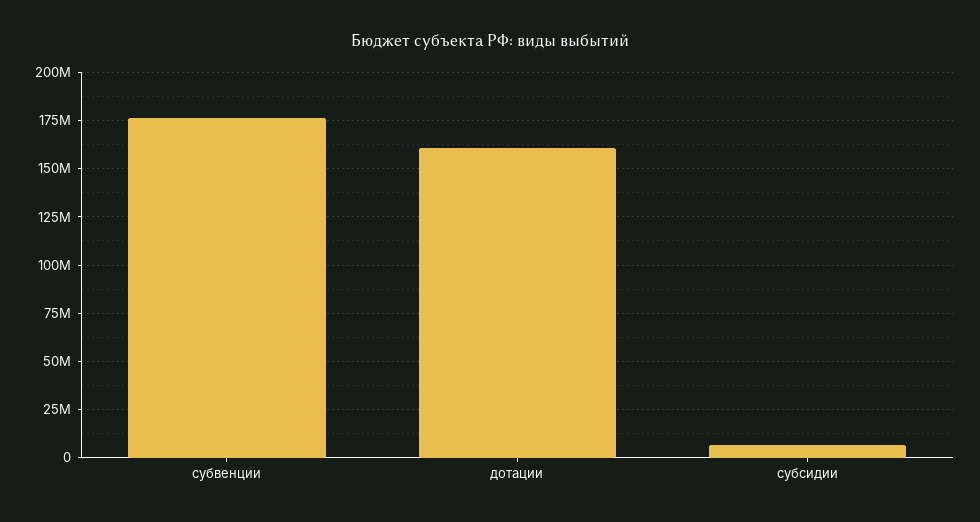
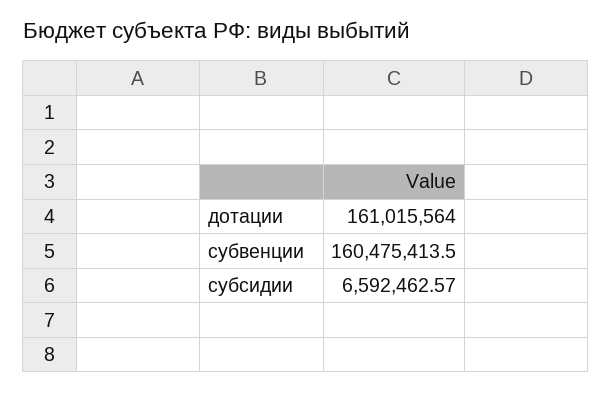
  {
-   "субвенции": 175000000,
+   "субвенции": 160475413.5,
    "дотации": 161015564,
    "субсидии": 6592462.57
  }

